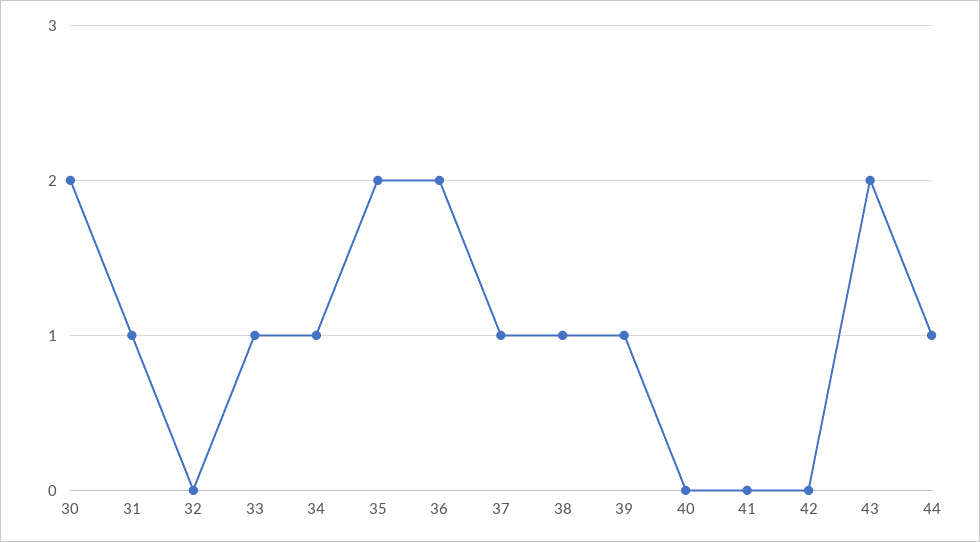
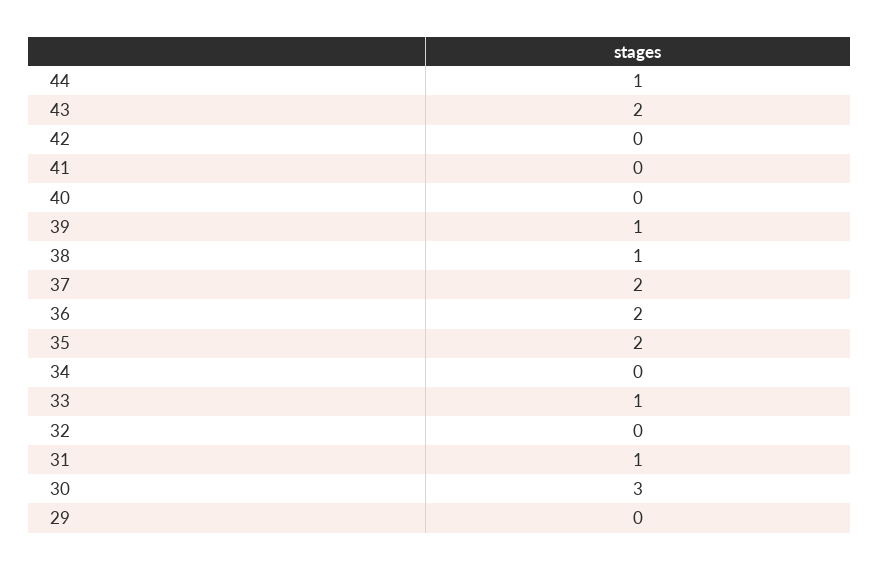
  {
-   "30": 2,
+   "30": 3,
    "31": 1,
    "32": 0,
    "33": 1,
-   "34": 1,
+   "34": 0,
    "35": 2,
    "36": 2,
-   "37": 1,
+   "37": 2,
    "38": 1,
    "39": 1,
    "40": 0,
    "41": 0,
    "42": 0,
    "43": 2,
-   "44": 1
+   "44": 1,
+   "29": 0
  }

